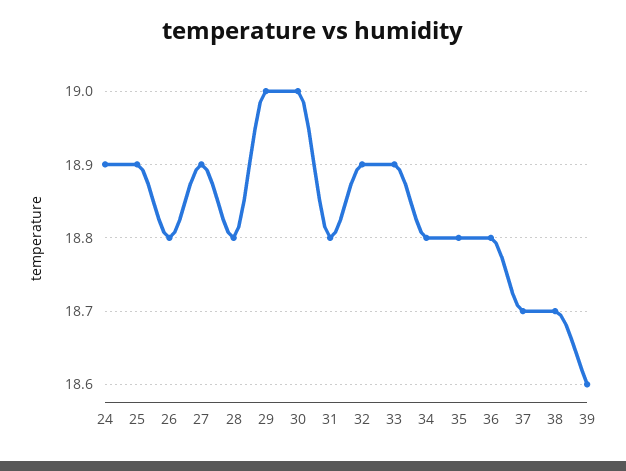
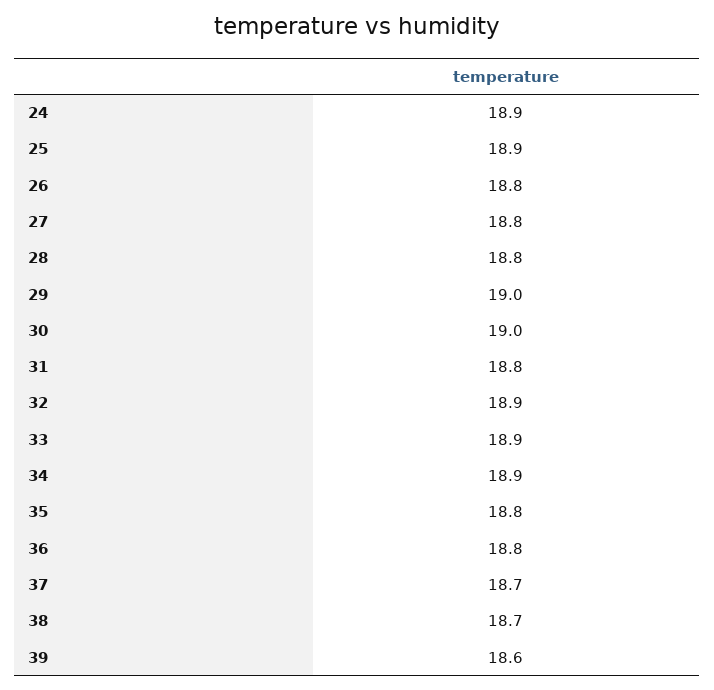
  {
    "24": 18.9,
    "25": 18.9,
    "26": 18.8,
-   "27": 18.9,
+   "27": 18.8,
    "28": 18.8,
    "29": 19,
    "30": 19,
    "31": 18.8,
    "32": 18.9,
    "33": 18.9,
-   "34": 18.8,
+   "34": 18.9,
    "35": 18.8,
    "36": 18.8,
    "37": 18.7,
    "38": 18.7,
    "39": 18.6
  }

